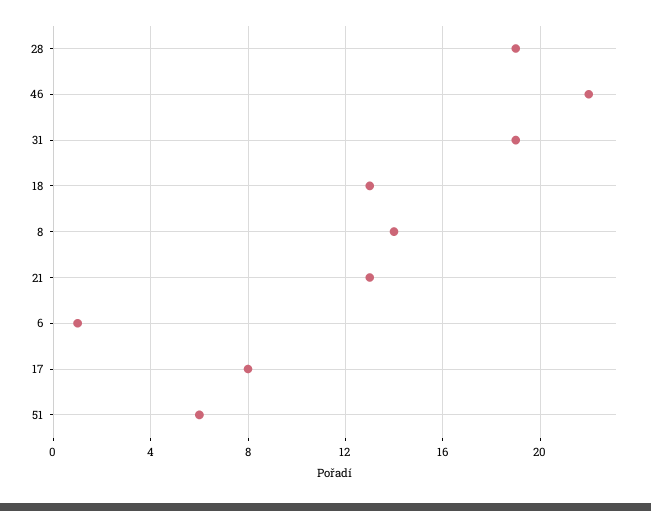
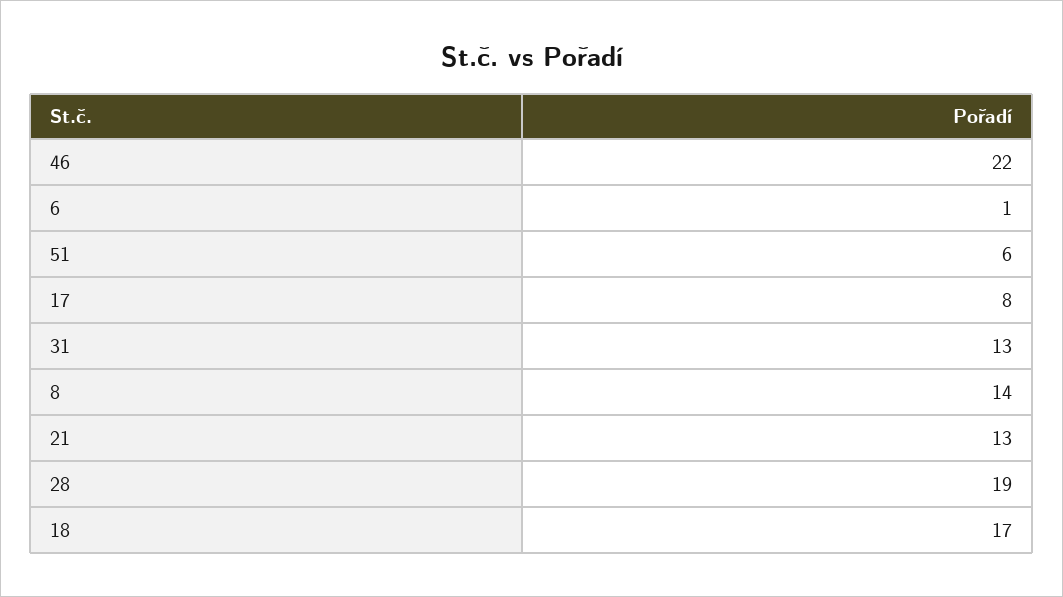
  {
    "28": 19,
    "46": 22,
-   "31": 19,
+   "31": 13,
-   "18": 13,
+   "18": 17,
    "8": 14,
    "21": 13,
    "6": 1,
    "17": 8,
    "51": 6
  }

